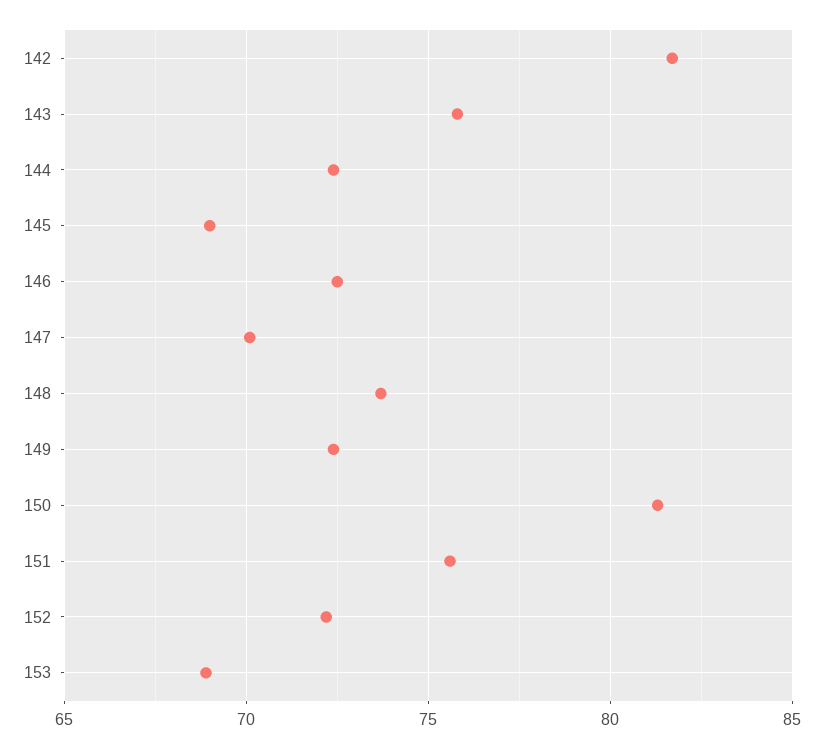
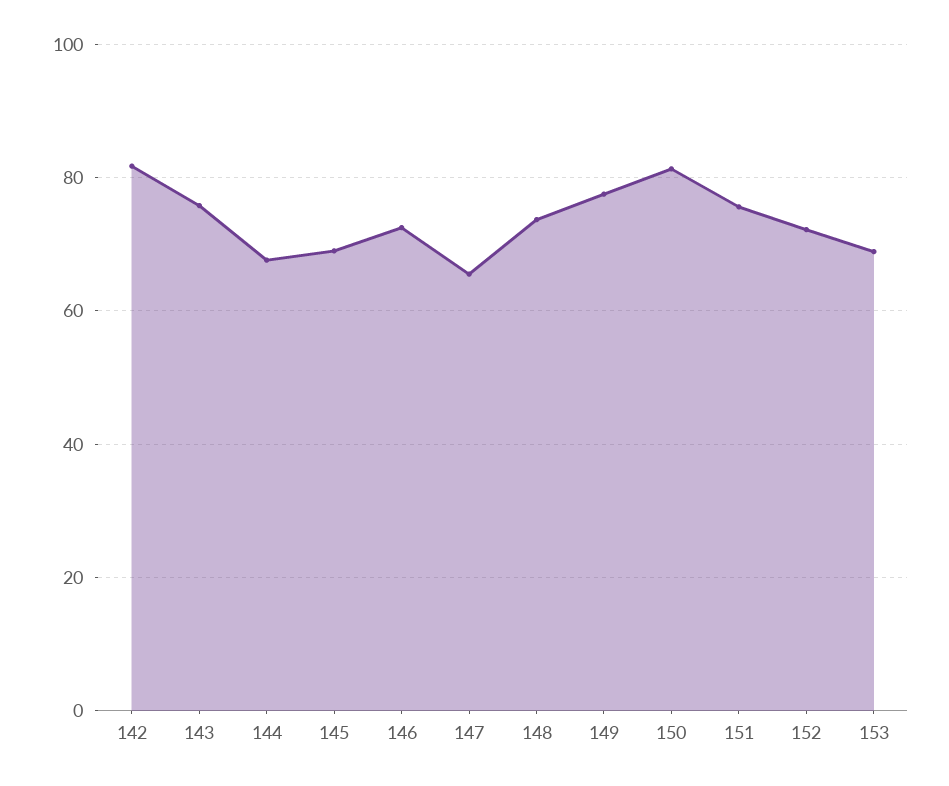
  {
    "142": 81.5,
    "143": 76,
-   "144": 72.5,
+   "144": 68,
    "145": 69,
    "146": 72.5,
-   "147": 70,
+   "147": 66,
    "148": 73.5,
-   "149": 72.5,
+   "149": 78,
    "150": 81.5,
    "151": 75.5,
    "152": 72,
    "153": 69
  }

